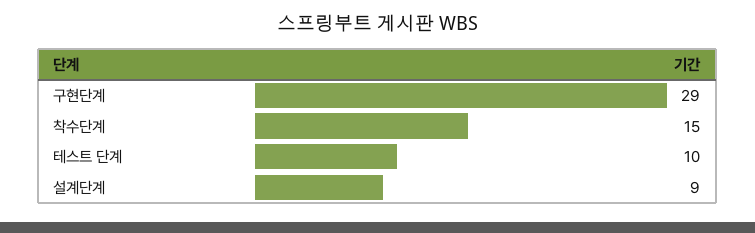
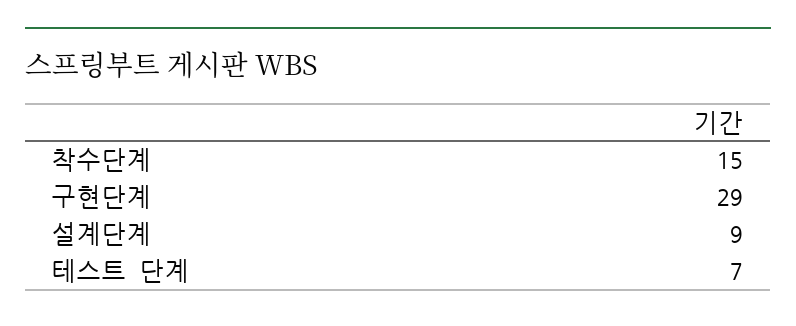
  {
    "구현단계": 29,
    "착수단계": 15,
-   "테스트 단계": 10,
+   "테스트 단계": 7,
    "설계단계": 9
  }

